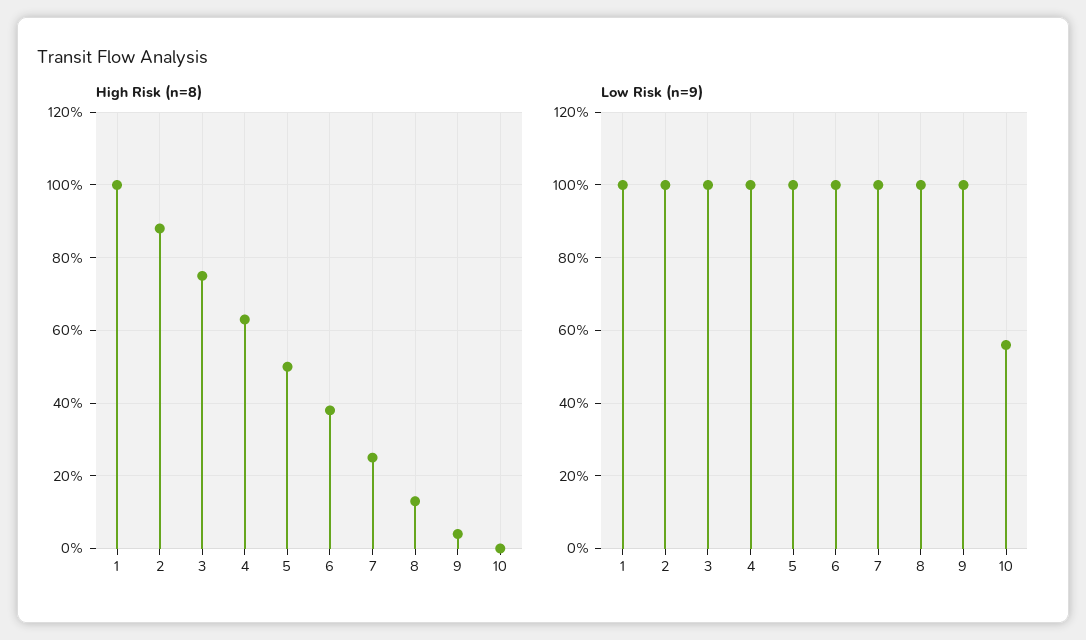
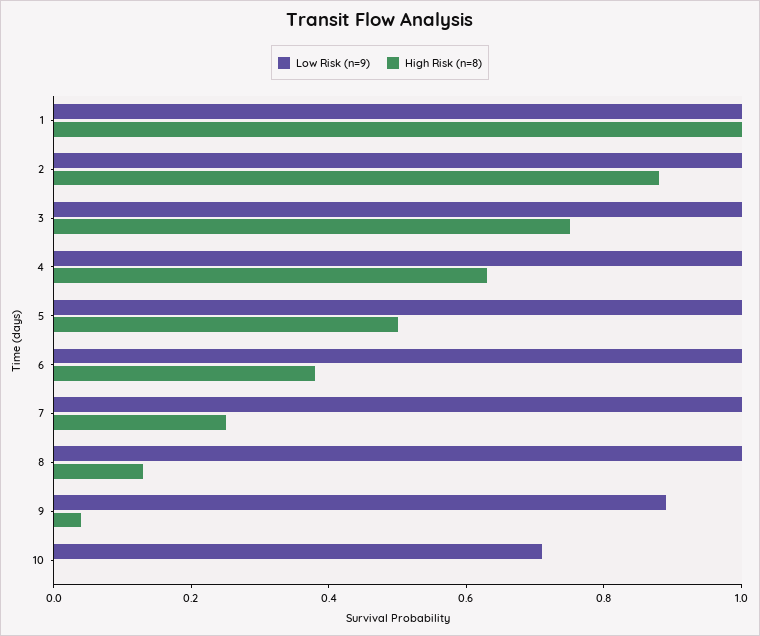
  {
    "High Risk (n=8)": {
      "1": 1,
      "2": 0.9,
      "3": 0.75,
      "4": 0.65,
      "5": 0.5,
      "6": 0.4,
      "7": 0.25,
      "8": 0.15,
      "9": 0.05,
      "10": 0
    },
    "Low Risk (n=9)": {
      "1": 1,
      "2": 1,
      "3": 1,
      "4": 1,
      "5": 1,
      "6": 1,
      "7": 1,
      "8": 1,
-     "9": 1,
+     "9": 0.9,
-     "10": 0.55
+     "10": 0.7
    }
  }

